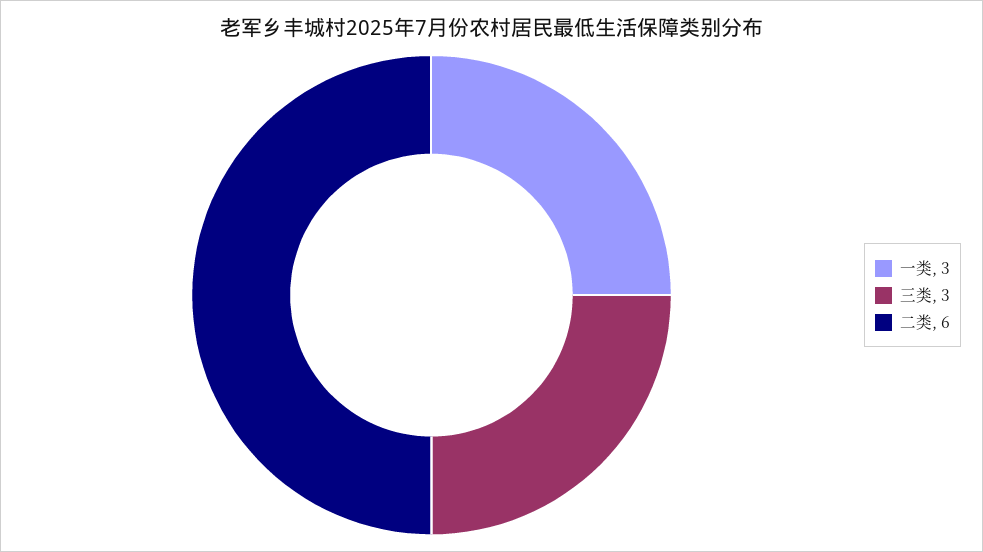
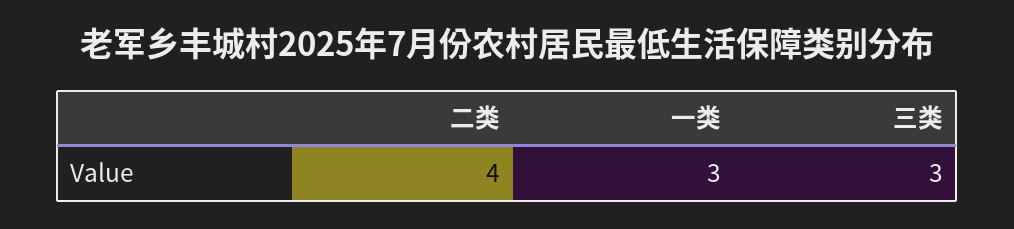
  {
    "一类": 3,
    "三类": 3,
-   "二类": 6
+   "二类": 4
  }

